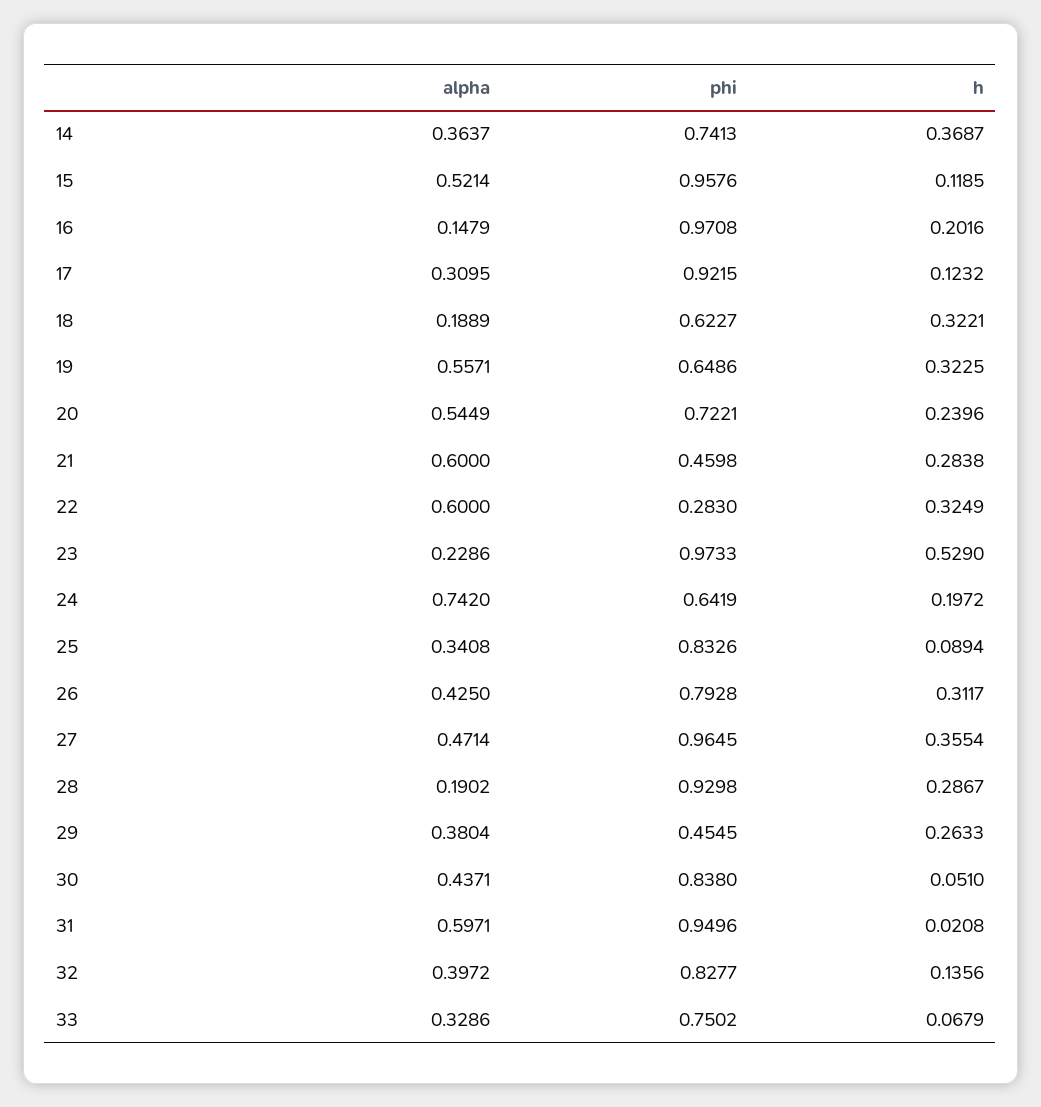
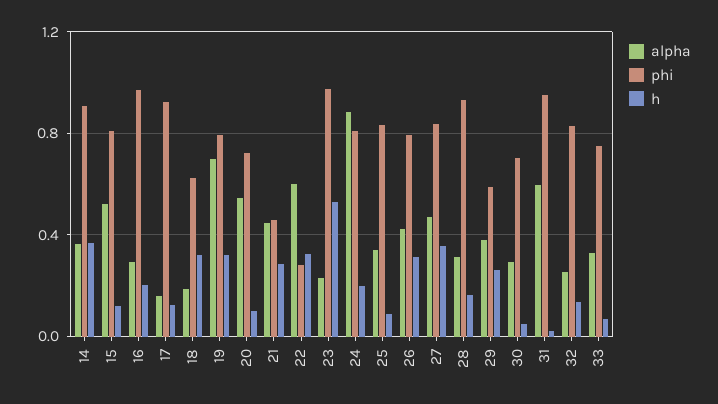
  {
    "alpha": {
      "14": 0.3637,
      "15": 0.5214,
-     "16": 0.1479,
+     "16": 0.3,
-     "17": 0.3095,
+     "17": 0.15,
      "18": 0.1889,
-     "19": 0.5571,
+     "19": 0.7,
      "20": 0.5449,
-     "21": 0.6,
+     "21": 0.45,
      "22": 0.6,
      "23": 0.2286,
-     "24": 0.742,
+     "24": 0.9,
      "25": 0.3408,
      "26": 0.425,
      "27": 0.4714,
-     "28": 0.1902,
+     "28": 0.3,
      "29": 0.3804,
-     "30": 0.4371,
+     "30": 0.3,
      "31": 0.5971,
-     "32": 0.3972,
+     "32": 0.25,
      "33": 0.3286
    },
    "phi": {
-     "14": 0.7413,
+     "14": 0.9,
-     "15": 0.9576,
+     "15": 0.8,
      "16": 0.9708,
      "17": 0.9215,
      "18": 0.6227,
-     "19": 0.6486,
+     "19": 0.8,
      "20": 0.7221,
      "21": 0.4598,
      "22": 0.283,
      "23": 0.9733,
-     "24": 0.6419,
+     "24": 0.8,
      "25": 0.8326,
      "26": 0.7928,
-     "27": 0.9645,
+     "27": 0.85,
      "28": 0.9298,
-     "29": 0.4545,
+     "29": 0.6,
-     "30": 0.838,
+     "30": 0.7,
      "31": 0.9496,
      "32": 0.8277,
      "33": 0.7502
    },
    "h": {
      "14": 0.3687,
      "15": 0.1185,
      "16": 0.2016,
      "17": 0.1232,
      "18": 0.3221,
      "19": 0.3225,
-     "20": 0.2396,
+     "20": 0.1,
      "21": 0.2838,
      "22": 0.3249,
      "23": 0.529,
      "24": 0.1972,
      "25": 0.0894,
      "26": 0.3117,
      "27": 0.3554,
-     "28": 0.2867,
+     "28": 0.15,
      "29": 0.2633,
      "30": 0.051,
      "31": 0.0208,
      "32": 0.1356,
      "33": 0.0679
    }
  }

